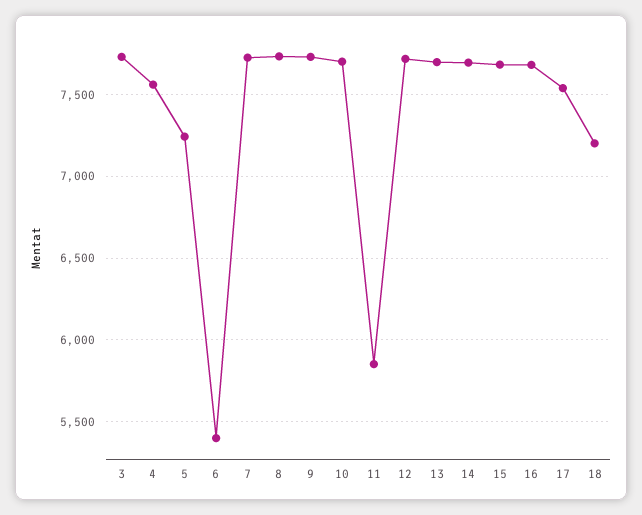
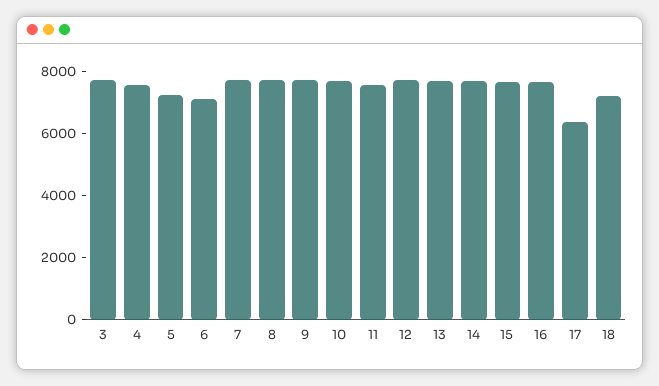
  {
    "3": 7750,
    "4": 7550,
    "5": 7250,
-   "6": 5400,
+   "6": 7000,
    "7": 7700,
    "8": 7750,
    "9": 7750,
    "10": 7700,
-   "11": 5850,
+   "11": 7500,
    "12": 7700,
    "13": 7700,
    "14": 7700,
    "15": 7700,
    "16": 7700,
-   "17": 7550,
+   "17": 6500,
    "18": 7200
  }

